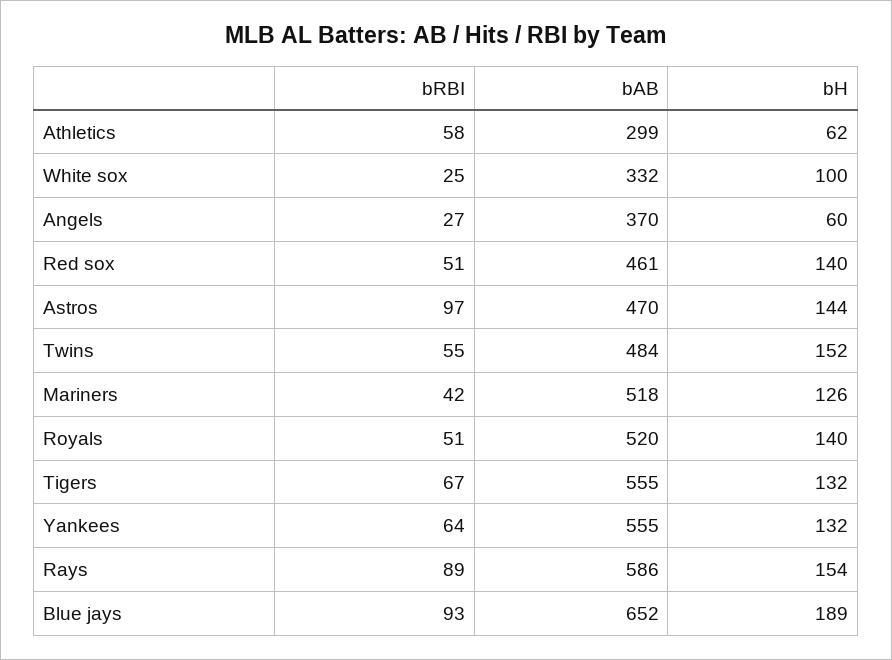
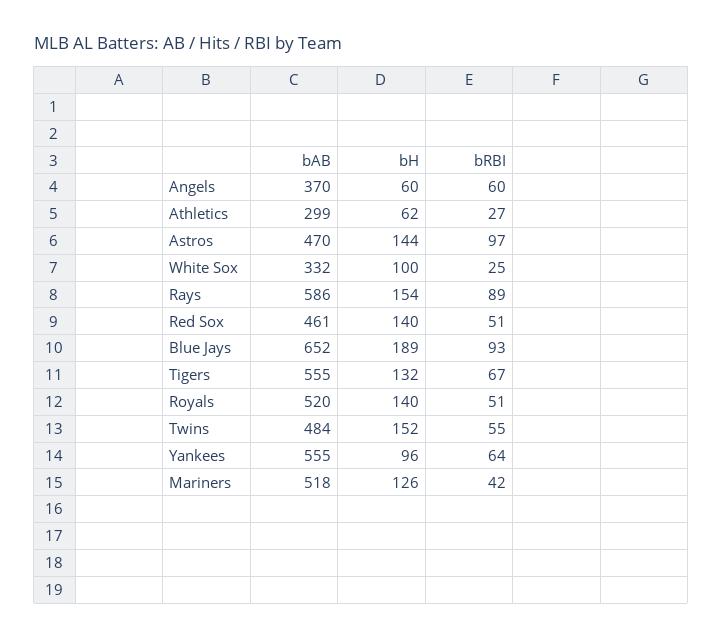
  {
    "bRBI": {
-     "Athletics": 58,
+     "Athletics": 27,
      "White sox": 25,
-     "Angels": 27,
+     "Angels": 60,
      "Red sox": 51,
      "Astros": 97,
      "Twins": 55,
      "Mariners": 42,
      "Royals": 51,
      "Tigers": 67,
      "Yankees": 64,
      "Rays": 89,
      "Blue jays": 93
    },
    "bAB": {
      "Athletics": 299,
      "White sox": 332,
      "Angels": 370,
      "Red sox": 461,
      "Astros": 470,
      "Twins": 484,
      "Mariners": 518,
      "Royals": 520,
      "Tigers": 555,
      "Yankees": 555,
      "Rays": 586,
      "Blue jays": 652
    },
    "bH": {
      "Athletics": 62,
      "White sox": 100,
      "Angels": 60,
      "Red sox": 140,
      "Astros": 144,
      "Twins": 152,
      "Mariners": 126,
      "Royals": 140,
      "Tigers": 132,
-     "Yankees": 132,
+     "Yankees": 96,
      "Rays": 154,
      "Blue jays": 189
    }
  }

